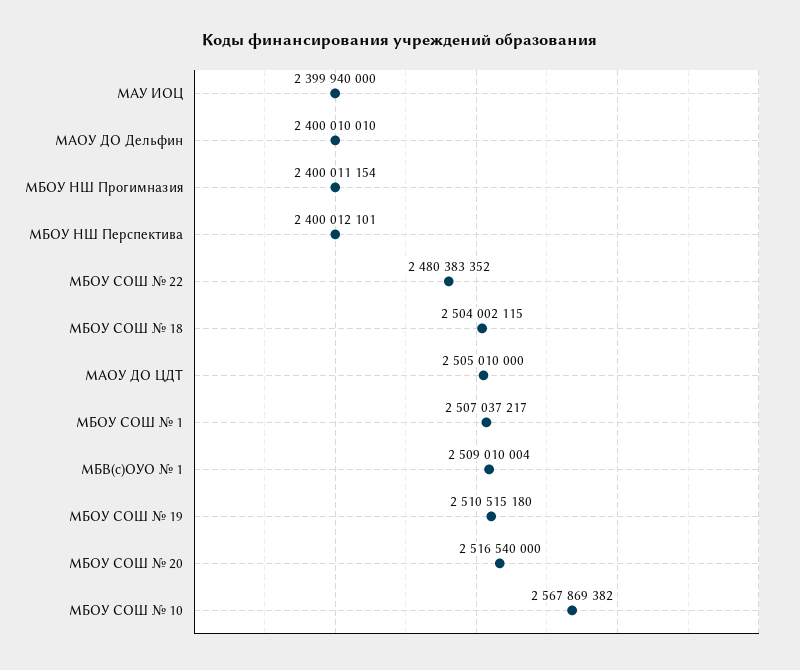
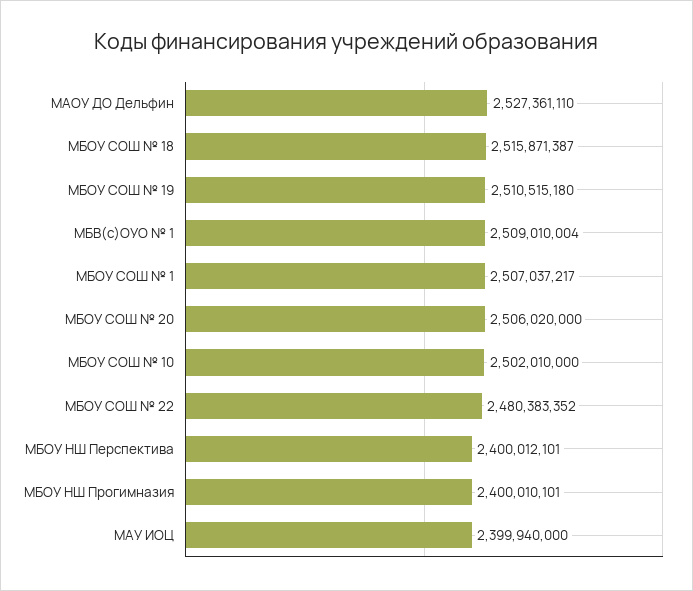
  {
    "МАУ ИОЦ": 2399940000,
-   "МАОУ ДО Дельфин": 2400010010,
+   "МАОУ ДО Дельфин": 2527361110,
-   "МБОУ НШ Прогимназия": 2400011154,
+   "МБОУ НШ Прогимназия": 2400010101,
    "МБОУ НШ Перспектива": 2400012101,
    "МБОУ СОШ № 22": 2480383352,
-   "МБОУ СОШ № 18": 2504002115,
+   "МБОУ СОШ № 18": 2515871387,
-   "МАОУ ДО ЦДТ": 2505010000,
    "МБОУ СОШ № 1": 2507037217,
    "МБВ(с)ОУО № 1": 2509010004,
    "МБОУ СОШ № 19": 2510515180,
-   "МБОУ СОШ № 20": 2516540000,
+   "МБОУ СОШ № 20": 2506020000,
-   "МБОУ СОШ № 10": 2567869382
+   "МБОУ СОШ № 10": 2502010000
  }

